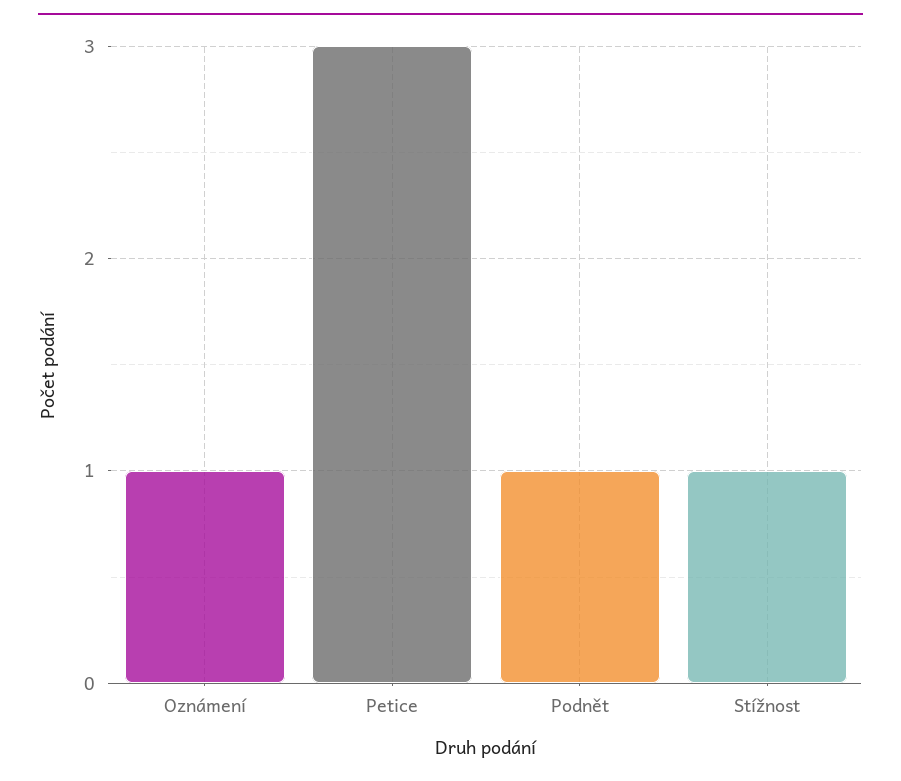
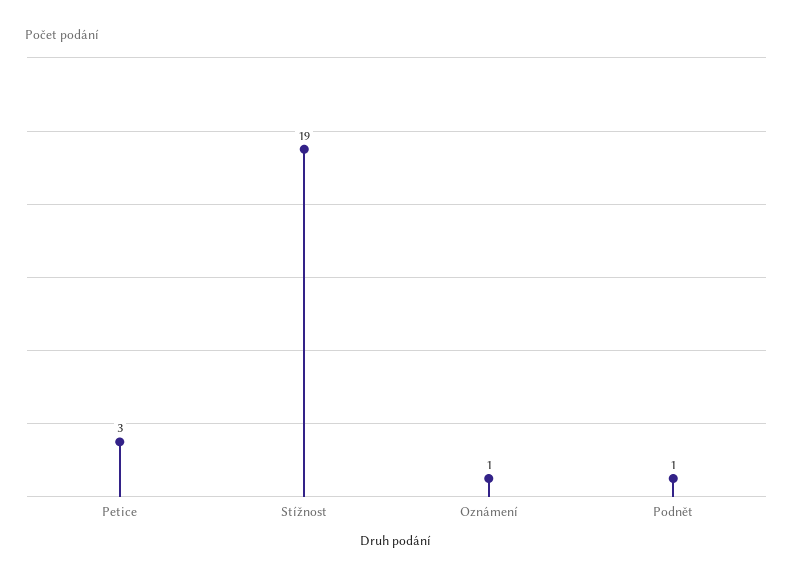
  {
    "Oznámení": 1,
    "Petice": 3,
    "Podnět": 1,
-   "Stížnost": 1
+   "Stížnost": 19
  }

